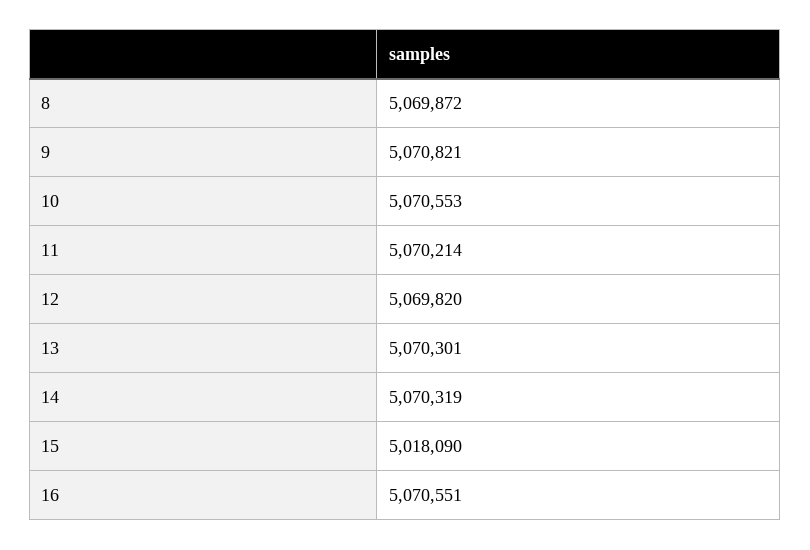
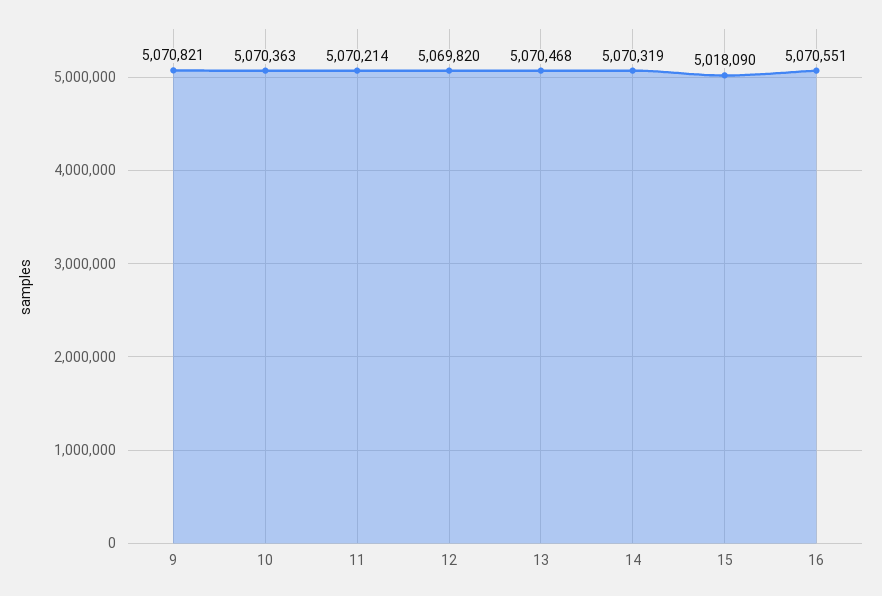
  {
-   "8": 5069872,
    "9": 5070821,
-   "10": 5070553,
+   "10": 5070363,
    "11": 5070214,
    "12": 5069820,
-   "13": 5070301,
+   "13": 5070468,
    "14": 5070319,
    "15": 5018090,
    "16": 5070551
  }

